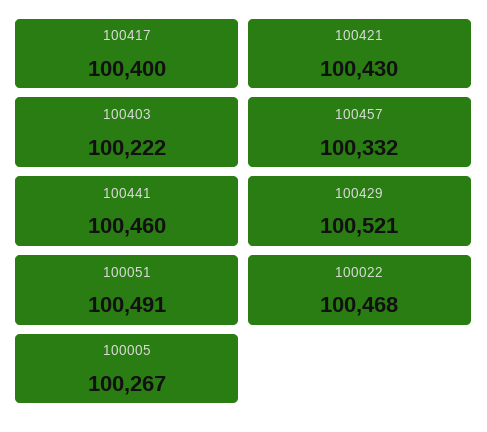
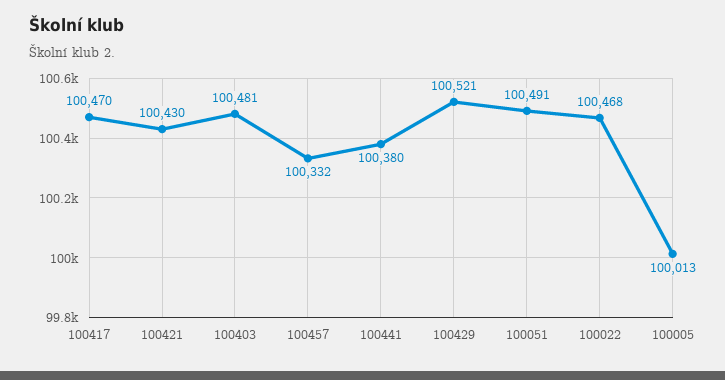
  {
-   "100417": 100400,
+   "100417": 100470,
    "100421": 100430,
-   "100403": 100222,
+   "100403": 100481,
    "100457": 100332,
-   "100441": 100460,
+   "100441": 100380,
    "100429": 100521,
    "100051": 100491,
    "100022": 100468,
-   "100005": 100267
+   "100005": 100013
  }

